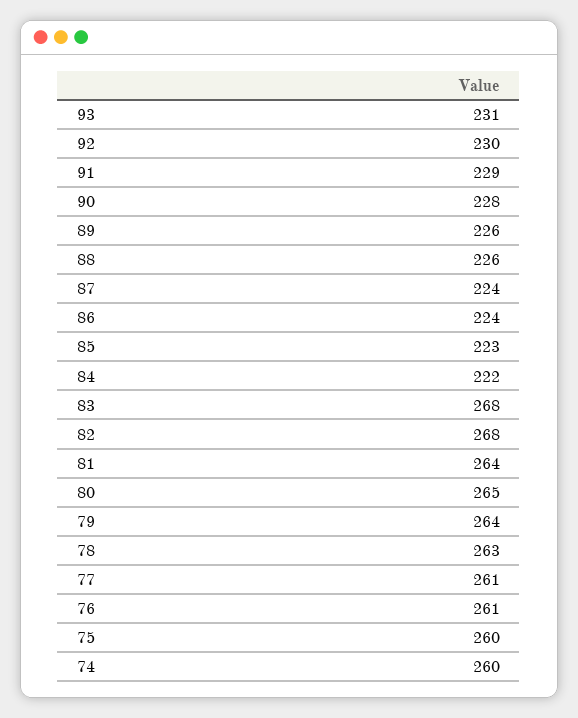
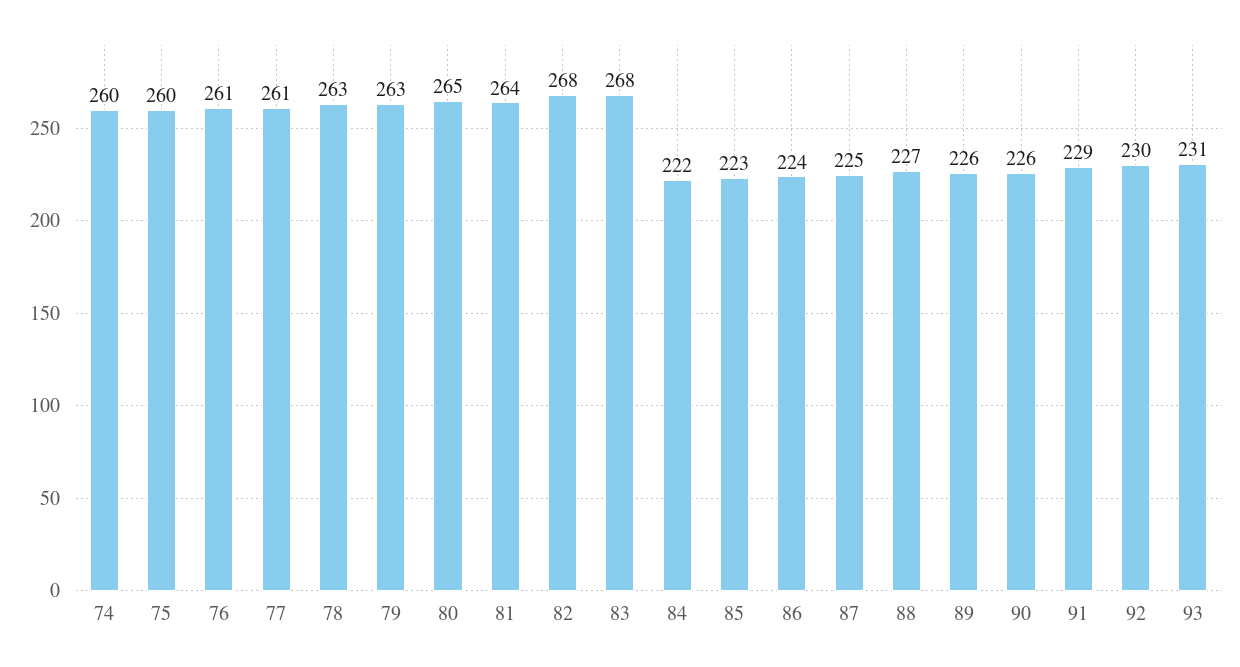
  {
    "93": 231,
    "92": 230,
    "91": 229,
-   "90": 228,
+   "90": 226,
    "89": 226,
-   "88": 226,
+   "88": 227,
-   "87": 224,
+   "87": 225,
    "86": 224,
    "85": 223,
    "84": 222,
    "83": 268,
    "82": 268,
    "81": 264,
    "80": 265,
-   "79": 264,
+   "79": 263,
    "78": 263,
    "77": 261,
    "76": 261,
    "75": 260,
    "74": 260
  }

